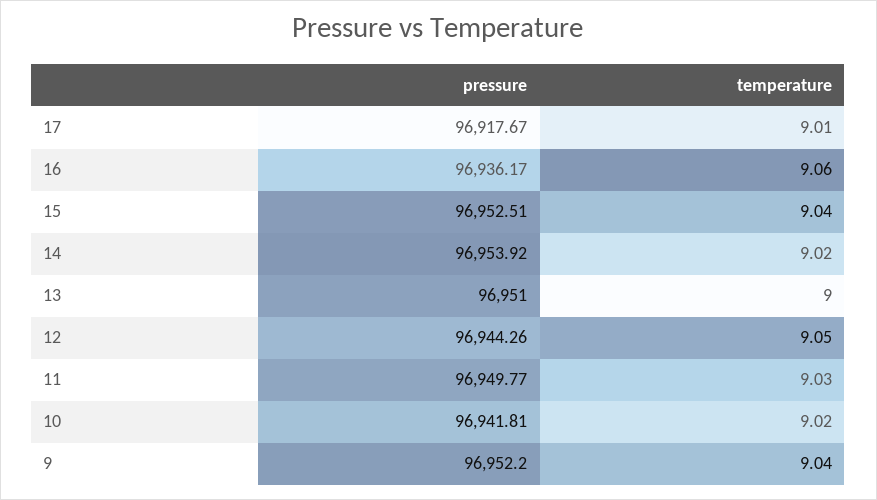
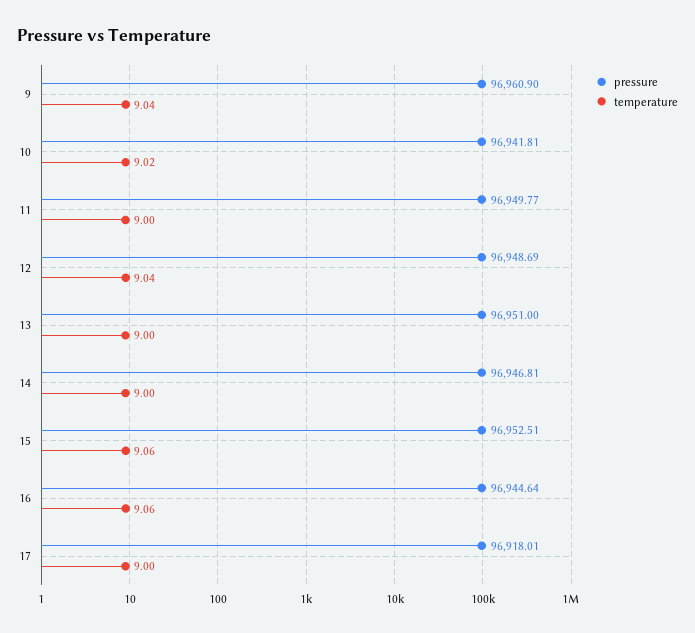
  {
    "pressure": {
-     "17": 96917.67,
+     "17": 96918.01,
-     "16": 96936.17,
+     "16": 96944.64,
      "15": 96952.51,
-     "14": 96953.92,
+     "14": 96946.81,
      "13": 96951,
-     "12": 96944.26,
+     "12": 96948.69,
      "11": 96949.77,
      "10": 96941.81,
-     "9": 96952.2
+     "9": 96960.9
    },
    "temperature": {
-     "17": 9.01,
+     "17": 9,
      "16": 9.06,
-     "15": 9.04,
+     "15": 9.06,
-     "14": 9.02,
+     "14": 9,
      "13": 9,
-     "12": 9.05,
+     "12": 9.04,
-     "11": 9.03,
+     "11": 9,
      "10": 9.02,
      "9": 9.04
    }
  }

